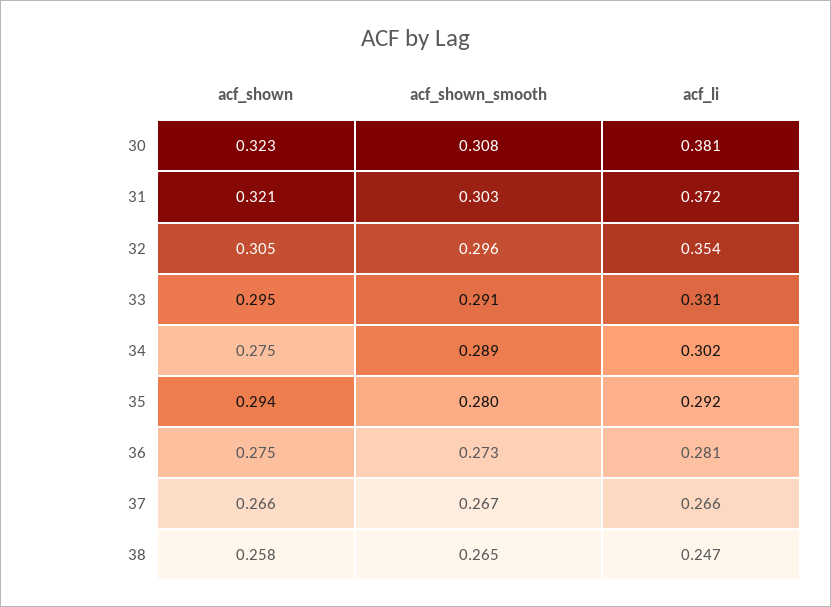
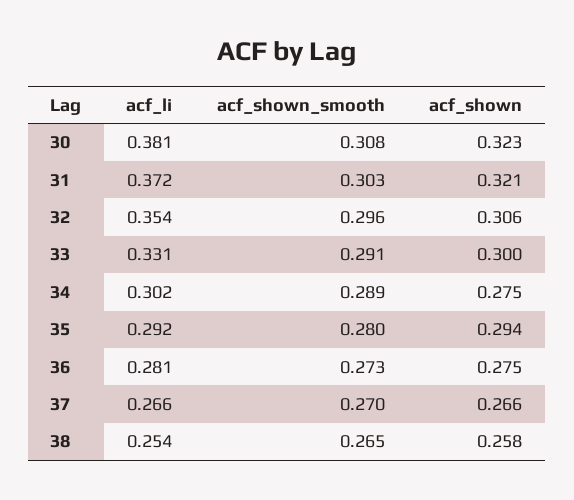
  {
    "acf_shown": {
      "30": 0.323,
      "31": 0.321,
-     "32": 0.305,
+     "32": 0.306,
-     "33": 0.295,
+     "33": 0.3,
      "34": 0.275,
      "35": 0.294,
      "36": 0.275,
      "37": 0.266,
      "38": 0.258
    },
    "acf_shown_smooth": {
      "30": 0.308,
      "31": 0.303,
      "32": 0.296,
      "33": 0.291,
      "34": 0.289,
      "35": 0.28,
      "36": 0.273,
-     "37": 0.267,
+     "37": 0.27,
      "38": 0.265
    },
    "acf_li": {
      "30": 0.381,
      "31": 0.372,
      "32": 0.354,
      "33": 0.331,
      "34": 0.302,
      "35": 0.292,
      "36": 0.281,
      "37": 0.266,
-     "38": 0.247
+     "38": 0.254
    }
  }

